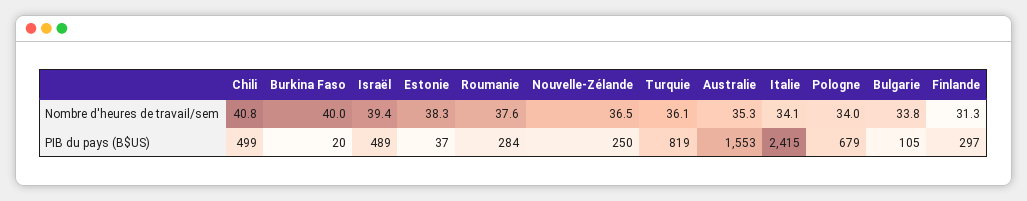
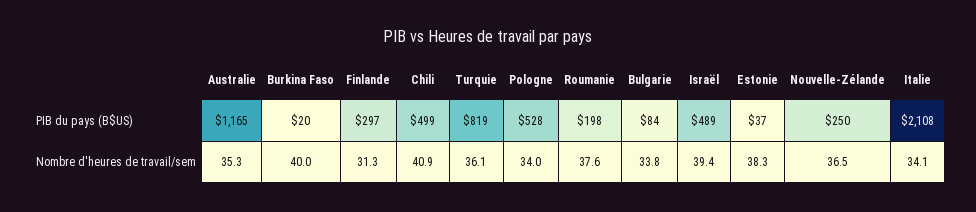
  {
    "Chili": {
-     "Nombre d'heures de travail/sem": 40.8,
+     "Nombre d'heures de travail/sem": 40.9,
      "PIB du pays (B$US)": 499
    },
    "Burkina Faso": {
      "Nombre d'heures de travail/sem": 40,
      "PIB du pays (B$US)": 20
    },
    "Israël": {
      "Nombre d'heures de travail/sem": 39.4,
      "PIB du pays (B$US)": 489
    },
    "Estonie": {
      "Nombre d'heures de travail/sem": 38.3,
      "PIB du pays (B$US)": 37
    },
    "Roumanie": {
      "Nombre d'heures de travail/sem": 37.6,
-     "PIB du pays (B$US)": 284
+     "PIB du pays (B$US)": 198
    },
    "Nouvelle-Zélande": {
      "Nombre d'heures de travail/sem": 36.5,
      "PIB du pays (B$US)": 250
    },
    "Turquie": {
      "Nombre d'heures de travail/sem": 36.1,
      "PIB du pays (B$US)": 819
    },
    "Australie": {
      "Nombre d'heures de travail/sem": 35.3,
-     "PIB du pays (B$US)": 1553
+     "PIB du pays (B$US)": 1165
    },
    "Italie": {
      "Nombre d'heures de travail/sem": 34.1,
-     "PIB du pays (B$US)": 2415
+     "PIB du pays (B$US)": 2108
    },
    "Pologne": {
      "Nombre d'heures de travail/sem": 34,
-     "PIB du pays (B$US)": 679
+     "PIB du pays (B$US)": 528
    },
    "Bulgarie": {
      "Nombre d'heures de travail/sem": 33.8,
-     "PIB du pays (B$US)": 105
+     "PIB du pays (B$US)": 84
    },
    "Finlande": {
      "Nombre d'heures de travail/sem": 31.3,
      "PIB du pays (B$US)": 297
    }
  }

